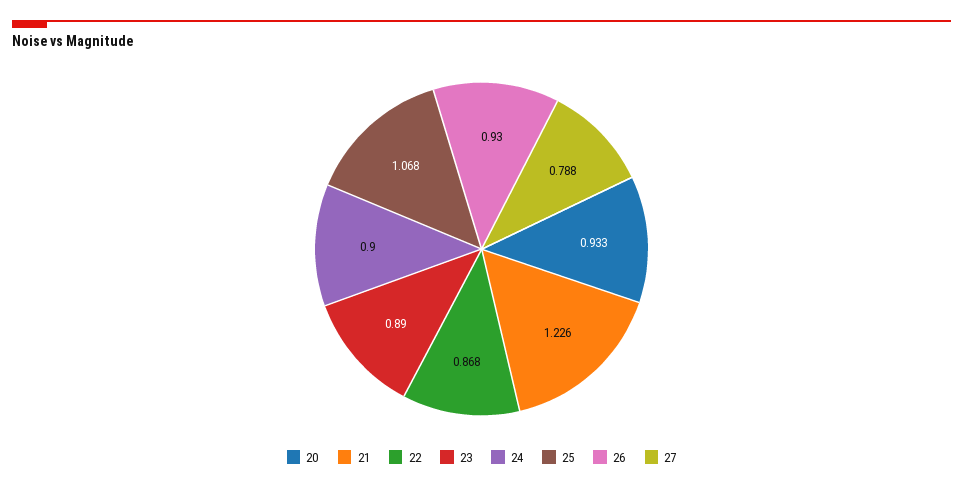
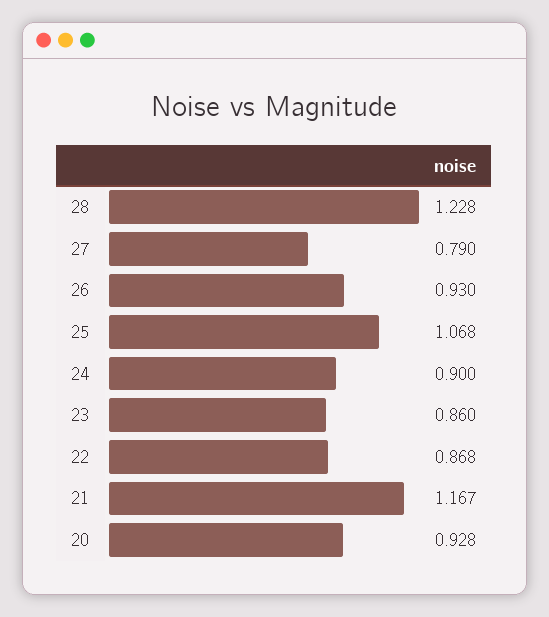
  {
-   "20": 0.933,
+   "20": 0.928,
-   "21": 1.226,
+   "21": 1.167,
    "22": 0.868,
-   "23": 0.89,
+   "23": 0.86,
    "24": 0.9,
    "25": 1.068,
    "26": 0.93,
-   "27": 0.788
+   "27": 0.79,
+   "28": 1.228
  }

